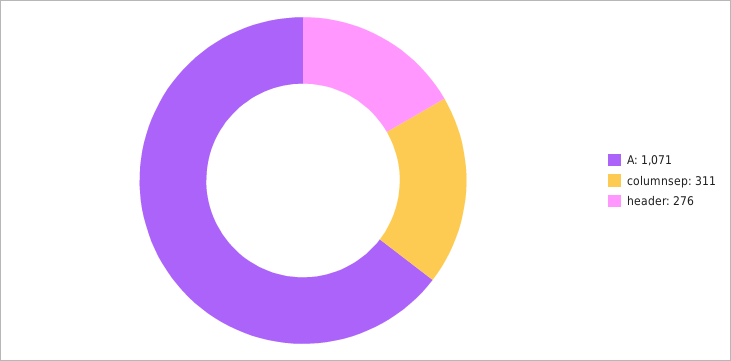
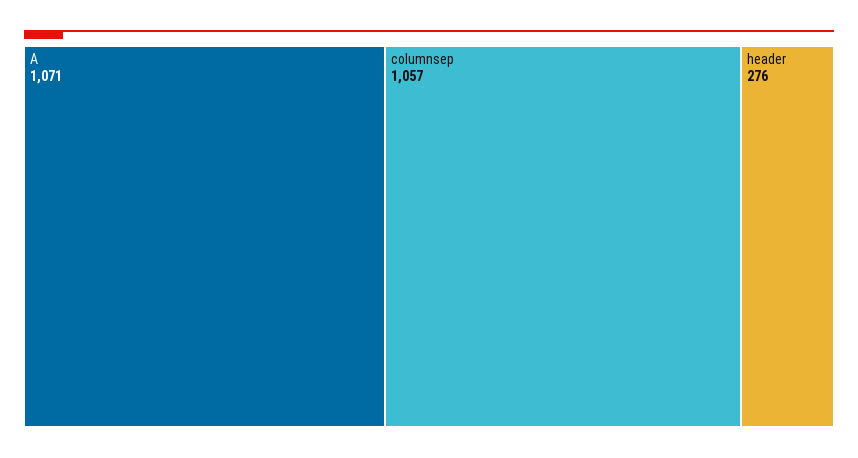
  {
    "A": 1071,
-   "columnsep": 311,
+   "columnsep": 1057,
    "header": 276
  }

